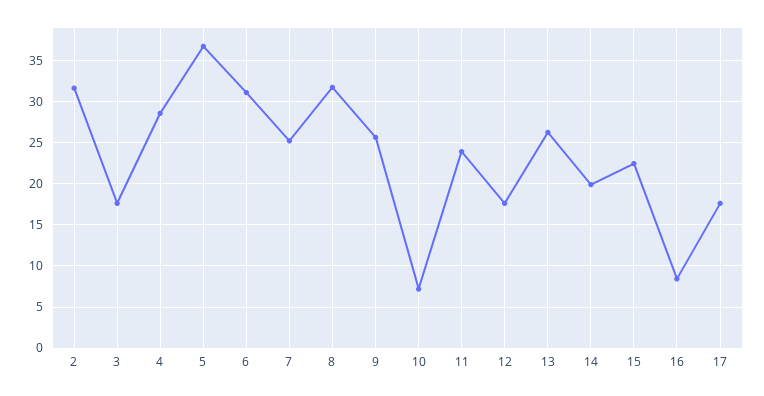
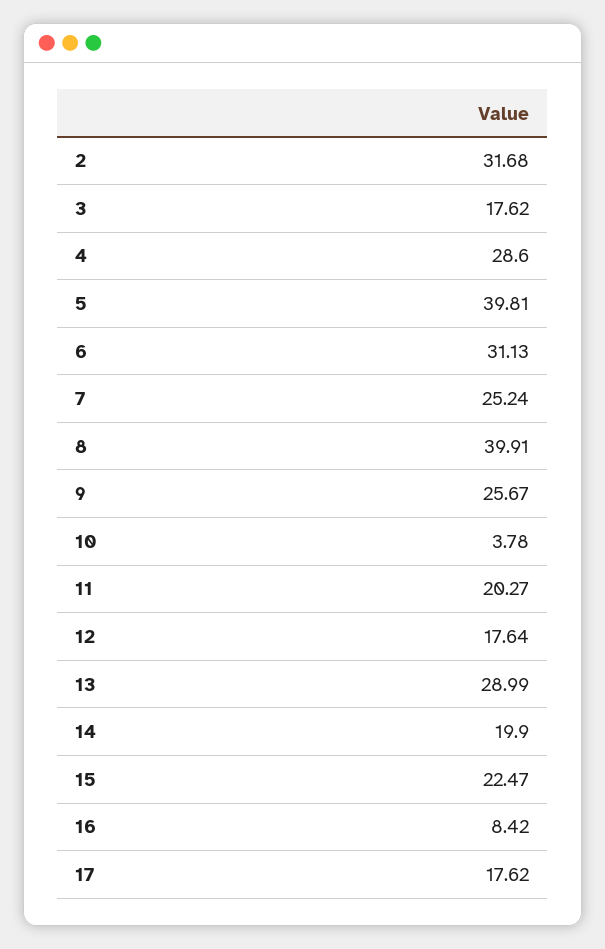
  {
    "2": 31.68,
    "3": 17.62,
    "4": 28.6,
-   "5": 37,
+   "5": 39.81,
    "6": 31.13,
    "7": 25.24,
-   "8": 32,
+   "8": 39.91,
    "9": 25.67,
-   "10": 7,
+   "10": 3.78,
-   "11": 24,
+   "11": 20.27,
    "12": 17.64,
-   "13": 26,
+   "13": 28.99,
    "14": 19.9,
    "15": 22.47,
    "16": 8.42,
    "17": 17.62
  }

